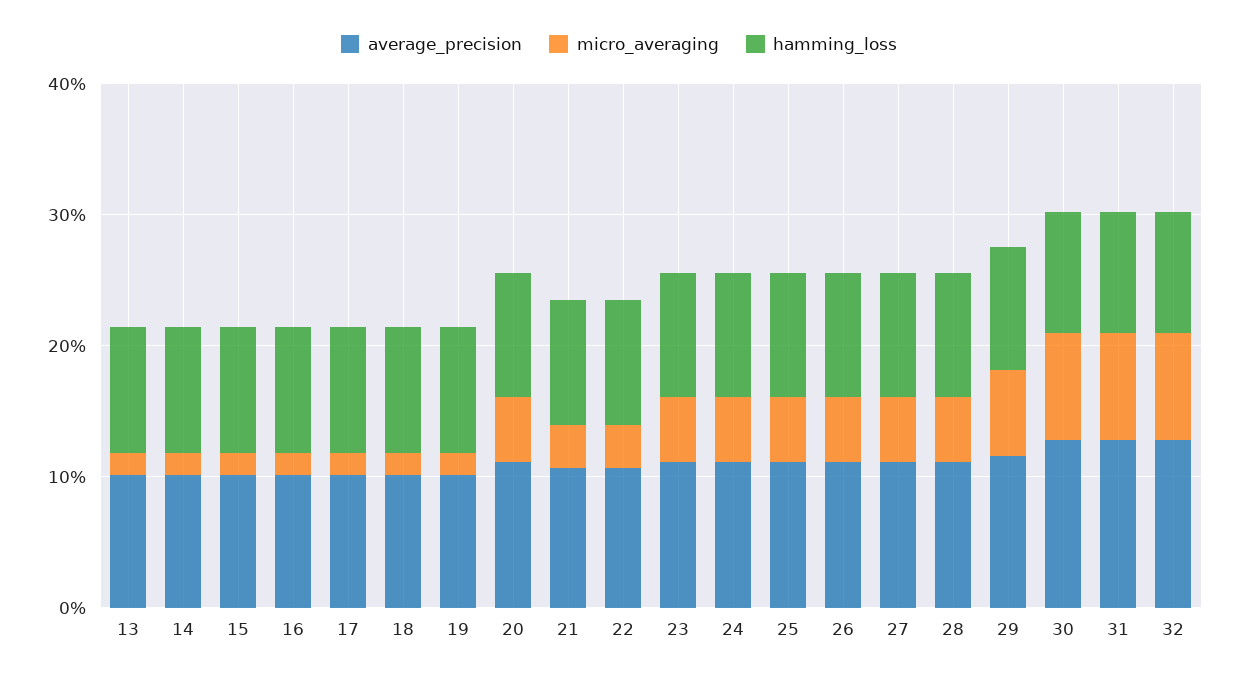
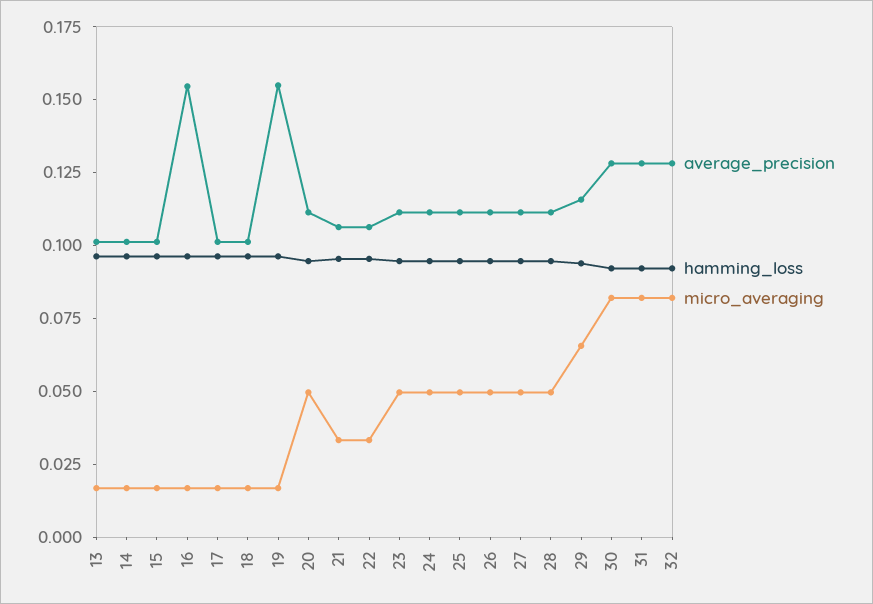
  {
    "average_precision": {
      "13": 0.1,
      "14": 0.1,
      "15": 0.1,
-     "16": 0.1,
+     "16": 0.155,
      "17": 0.1,
      "18": 0.1,
-     "19": 0.1,
+     "19": 0.155,
      "20": 0.11,
      "21": 0.105,
      "22": 0.105,
      "23": 0.11,
      "24": 0.11,
      "25": 0.11,
      "26": 0.11,
      "27": 0.11,
      "28": 0.11,
      "29": 0.115,
      "30": 0.13,
      "31": 0.13,
      "32": 0.13
    },
    "micro_averaging": {
      "13": 0.015,
      "14": 0.015,
      "15": 0.015,
      "16": 0.015,
      "17": 0.015,
      "18": 0.015,
      "19": 0.015,
      "20": 0.05,
      "21": 0.035,
      "22": 0.035,
      "23": 0.05,
      "24": 0.05,
      "25": 0.05,
      "26": 0.05,
      "27": 0.05,
      "28": 0.05,
      "29": 0.065,
      "30": 0.08,
      "31": 0.08,
      "32": 0.08
    },
    "hamming_loss": {
      "13": 0.095,
      "14": 0.095,
      "15": 0.095,
      "16": 0.095,
      "17": 0.095,
      "18": 0.095,
      "19": 0.095,
      "20": 0.095,
      "21": 0.095,
      "22": 0.095,
      "23": 0.095,
      "24": 0.095,
      "25": 0.095,
      "26": 0.095,
      "27": 0.095,
      "28": 0.095,
      "29": 0.095,
      "30": 0.09,
      "31": 0.09,
      "32": 0.09
    }
  }

